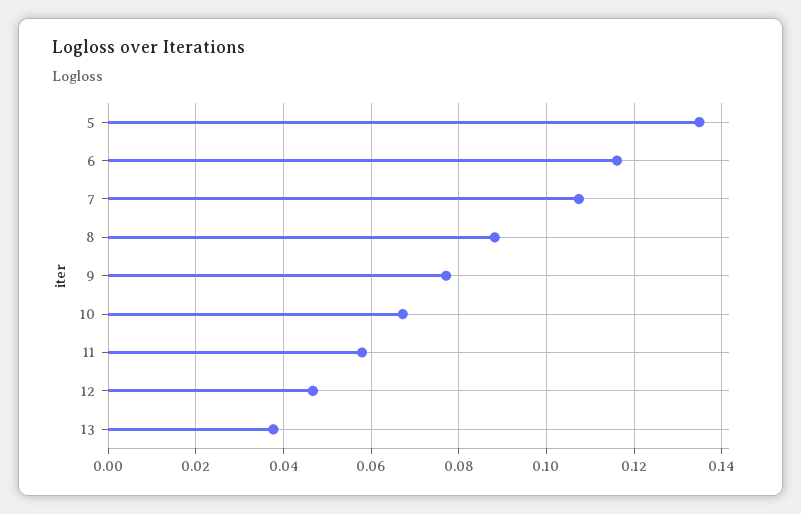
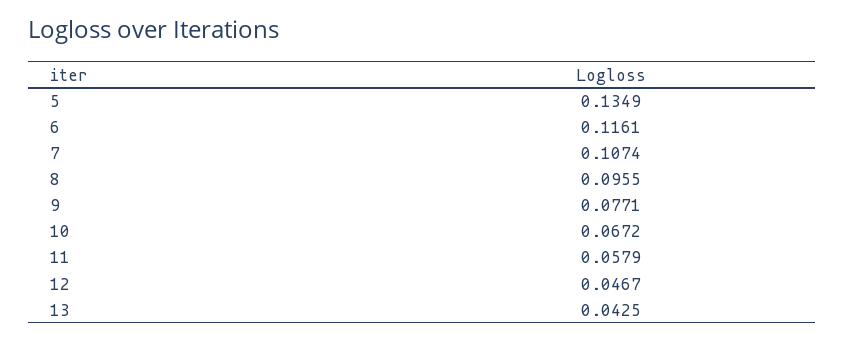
  {
    "5": 0.1349,
    "6": 0.1161,
    "7": 0.1074,
-   "8": 0.088,
+   "8": 0.0955,
    "9": 0.0771,
    "10": 0.0672,
    "11": 0.0579,
    "12": 0.0467,
-   "13": 0.038
+   "13": 0.0425
  }

